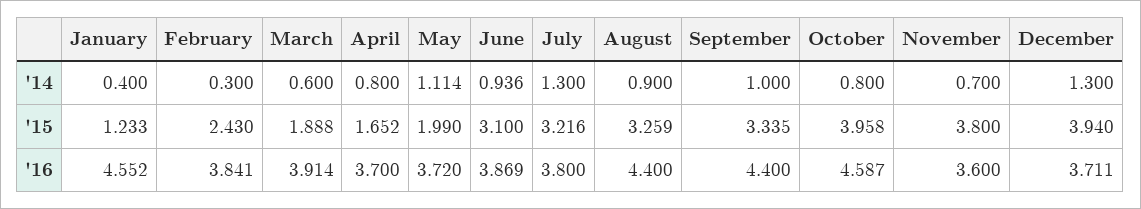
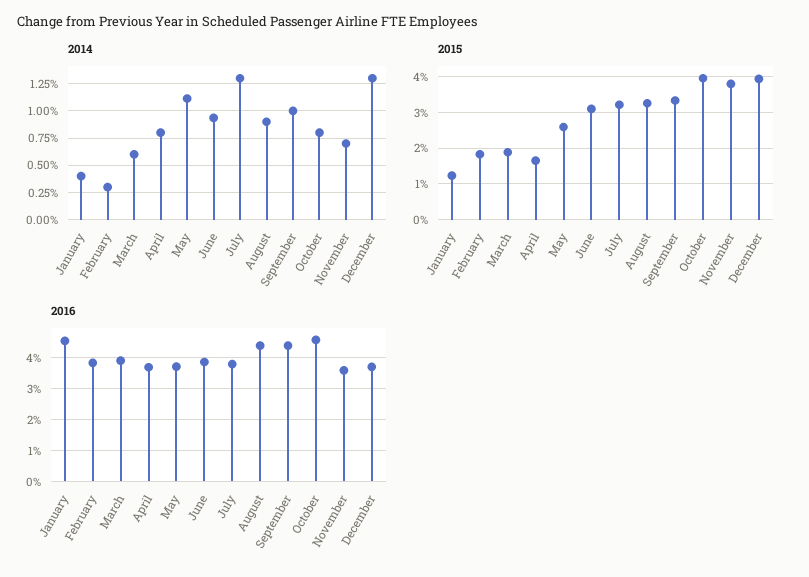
  {
    "'14": {
      "January": 0.4,
      "February": 0.3,
      "March": 0.6,
      "April": 0.8,
      "May": 1.114,
      "June": 0.936,
      "July": 1.3,
      "August": 0.9,
      "September": 1,
      "October": 0.8,
      "November": 0.7,
      "December": 1.3
    },
    "'15": {
      "January": 1.233,
-     "February": 2.43,
+     "February": 1.8,
      "March": 1.888,
      "April": 1.652,
-     "May": 1.99,
+     "May": 2.6,
      "June": 3.1,
      "July": 3.216,
      "August": 3.259,
      "September": 3.335,
      "October": 3.958,
      "November": 3.8,
      "December": 3.94
    },
    "'16": {
      "January": 4.552,
      "February": 3.841,
      "March": 3.914,
      "April": 3.7,
      "May": 3.72,
      "June": 3.869,
      "July": 3.8,
      "August": 4.4,
      "September": 4.4,
      "October": 4.587,
      "November": 3.6,
      "December": 3.711
    }
  }

